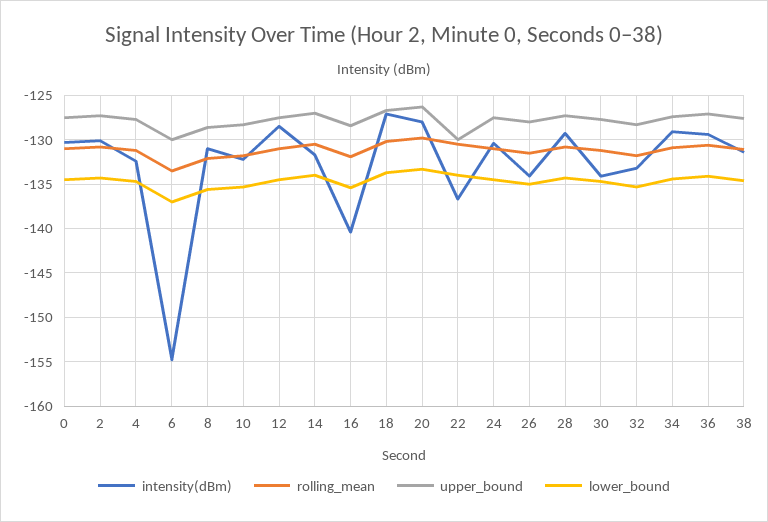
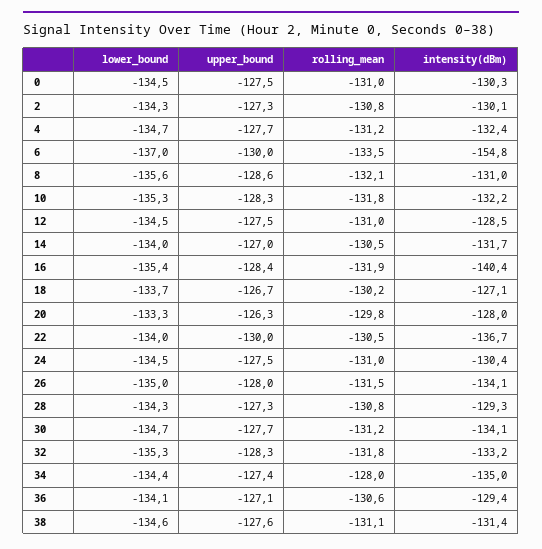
  {
    "intensity(dBm)": {
      "0": -130.3,
      "2": -130.1,
      "4": -132.4,
      "6": -154.8,
      "8": -131,
      "10": -132.2,
      "12": -128.5,
      "14": -131.7,
      "16": -140.4,
      "18": -127.1,
      "20": -128,
      "22": -136.7,
      "24": -130.4,
      "26": -134.1,
      "28": -129.3,
      "30": -134.1,
      "32": -133.2,
-     "34": -129,
+     "34": -135,
      "36": -129.4,
      "38": -131.4
    },
    "rolling_mean": {
      "0": -131,
      "2": -130.8,
      "4": -131.2,
      "6": -133.5,
      "8": -132.1,
      "10": -131.8,
      "12": -131,
      "14": -130.5,
      "16": -131.9,
      "18": -130.2,
      "20": -129.8,
      "22": -130.5,
      "24": -131,
      "26": -131.5,
      "28": -130.8,
      "30": -131.2,
      "32": -131.8,
-     "34": -131,
+     "34": -128,
      "36": -130.6,
      "38": -131.1
    },
    "upper_bound": {
      "0": -127.5,
      "2": -127.3,
      "4": -127.7,
      "6": -130,
      "8": -128.6,
      "10": -128.3,
      "12": -127.5,
      "14": -127,
      "16": -128.4,
      "18": -126.7,
      "20": -126.3,
      "22": -130,
      "24": -127.5,
      "26": -128,
      "28": -127.3,
      "30": -127.7,
      "32": -128.3,
      "34": -127.4,
      "36": -127.1,
      "38": -127.6
    },
    "lower_bound": {
      "0": -134.5,
      "2": -134.3,
      "4": -134.7,
      "6": -137,
      "8": -135.6,
      "10": -135.3,
      "12": -134.5,
      "14": -134,
      "16": -135.4,
      "18": -133.7,
      "20": -133.3,
      "22": -134,
      "24": -134.5,
      "26": -135,
      "28": -134.3,
      "30": -134.7,
      "32": -135.3,
      "34": -134.4,
      "36": -134.1,
      "38": -134.6
    }
  }

